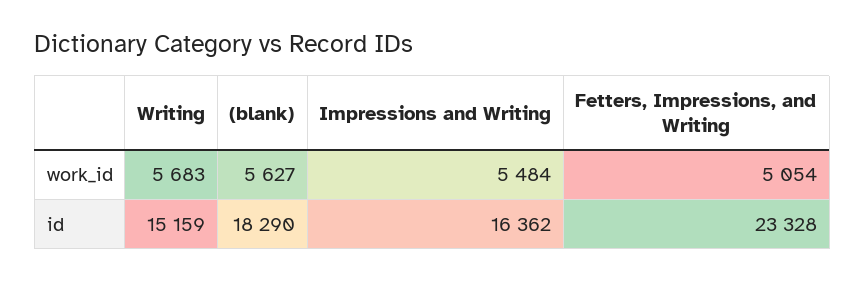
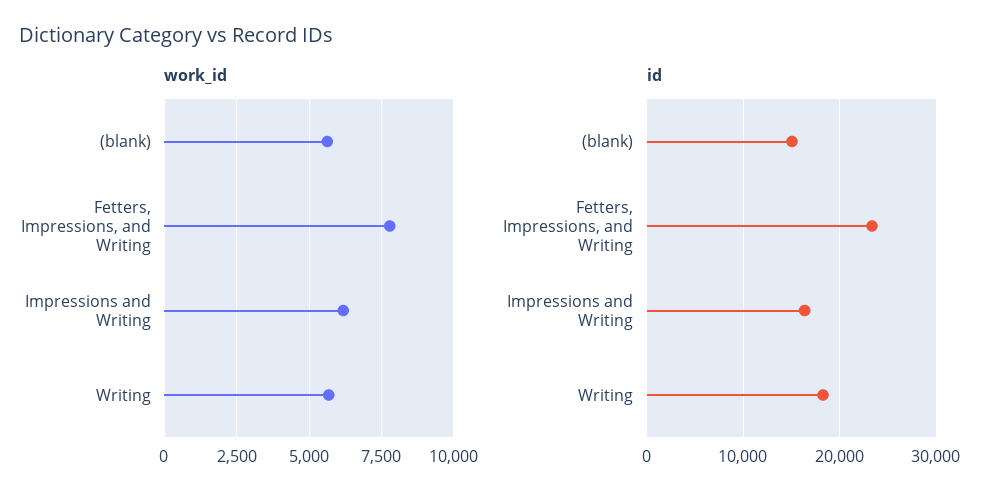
  {
    "work_id": {
      "Writing": 5683,
      "(blank)": 5627,
-     "Impressions and Writing": 5484,
+     "Impressions and Writing": 6250,
-     "Fetters, Impressions, and Writing": 5054
+     "Fetters, Impressions, and Writing": 7750
    },
    "id": {
-     "Writing": 15159,
+     "Writing": 18000,
-     "(blank)": 18290,
+     "(blank)": 15000,
      "Impressions and Writing": 16362,
      "Fetters, Impressions, and Writing": 23328
    }
  }

